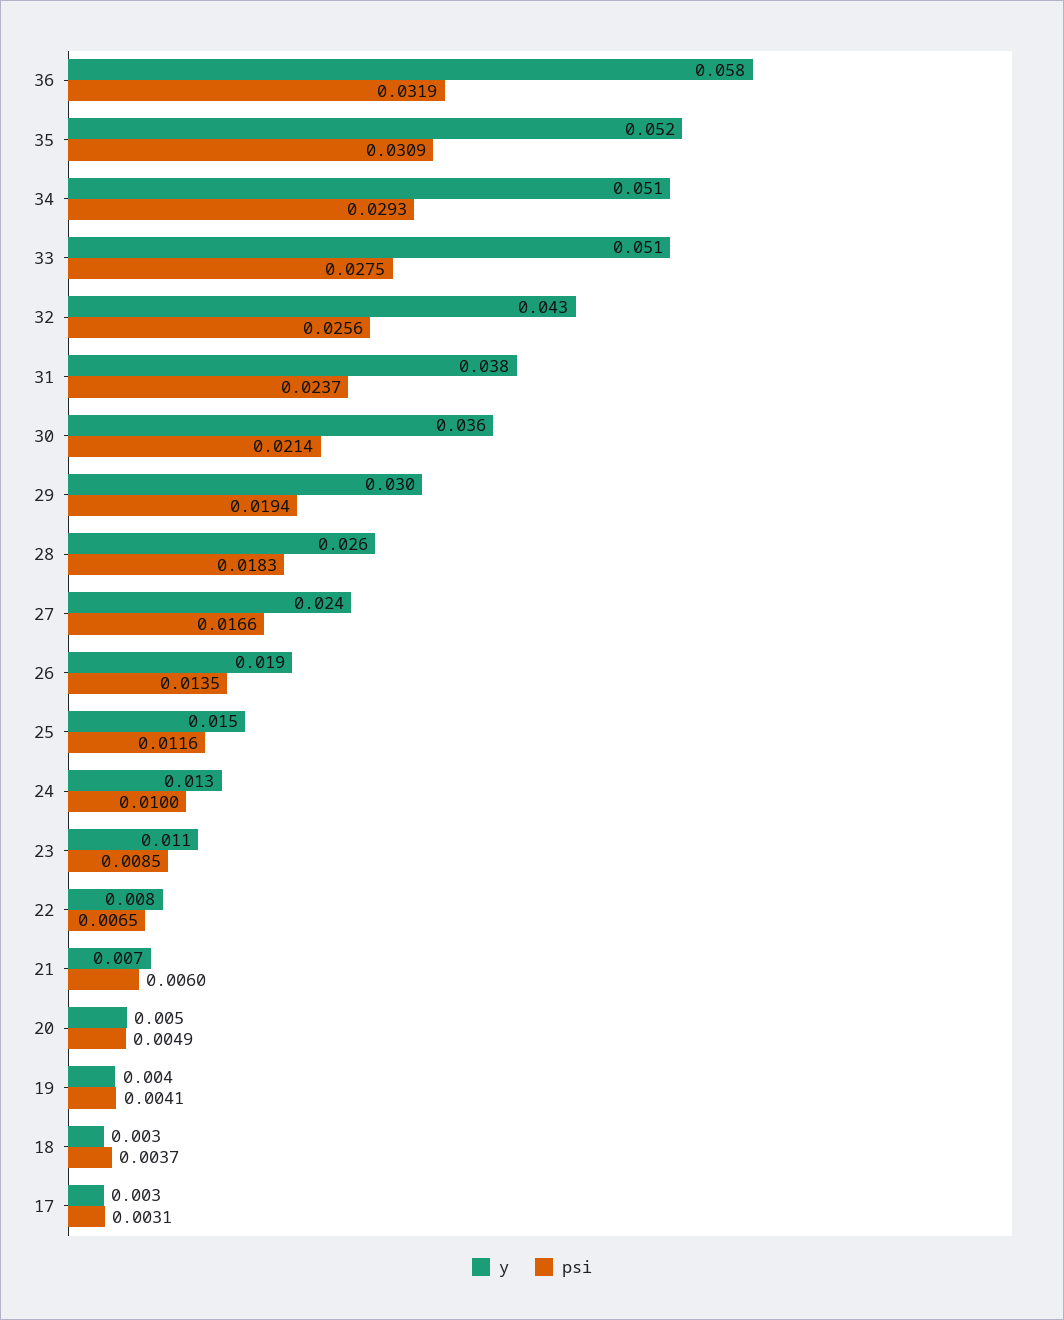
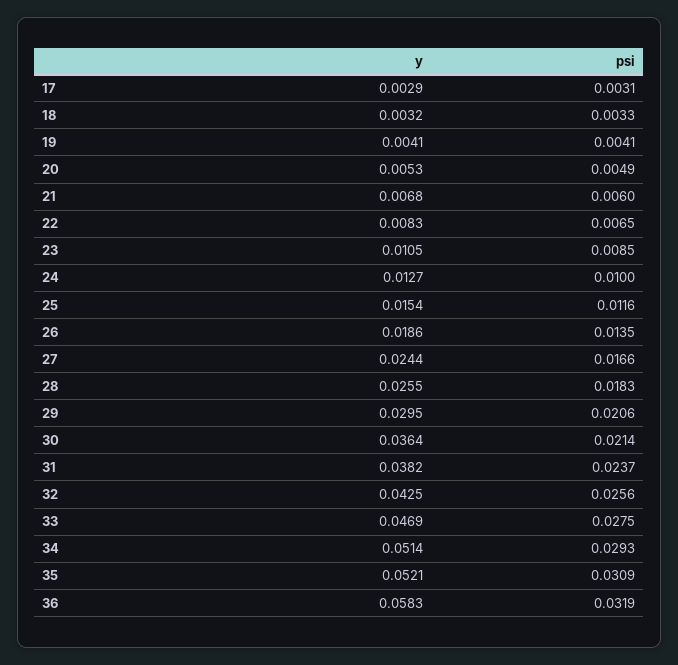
  {
    "y": {
      "36": 0.0583,
      "35": 0.0521,
      "34": 0.0514,
-     "33": 0.051,
+     "33": 0.0469,
      "32": 0.0425,
      "31": 0.0382,
      "30": 0.0364,
      "29": 0.0295,
      "28": 0.0255,
      "27": 0.0244,
      "26": 0.0186,
      "25": 0.0154,
      "24": 0.0127,
      "23": 0.0105,
      "22": 0.0083,
      "21": 0.0068,
      "20": 0.0053,
      "19": 0.0041,
      "18": 0.0032,
      "17": 0.0029
    },
    "psi": {
      "36": 0.0319,
      "35": 0.0309,
      "34": 0.0293,
      "33": 0.0275,
      "32": 0.0256,
      "31": 0.0237,
      "30": 0.0214,
-     "29": 0.0194,
+     "29": 0.0206,
      "28": 0.0183,
      "27": 0.0166,
      "26": 0.0135,
      "25": 0.0116,
      "24": 0.01,
      "23": 0.0085,
      "22": 0.0065,
      "21": 0.006,
      "20": 0.0049,
      "19": 0.0041,
-     "18": 0.0037,
+     "18": 0.0033,
      "17": 0.0031
    }
  }

